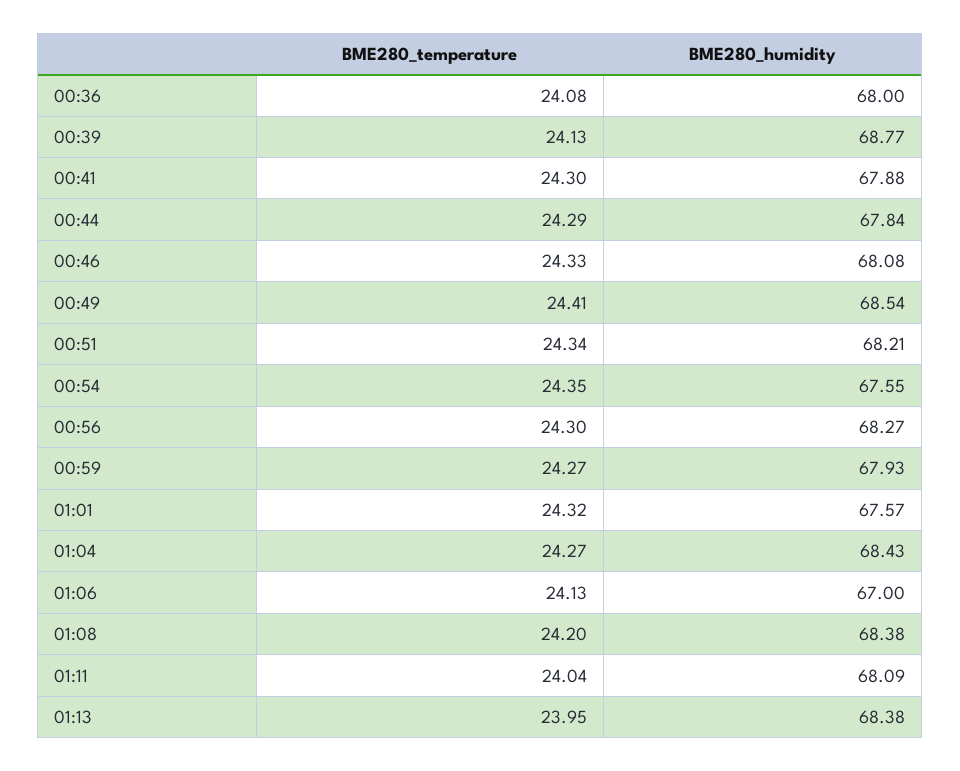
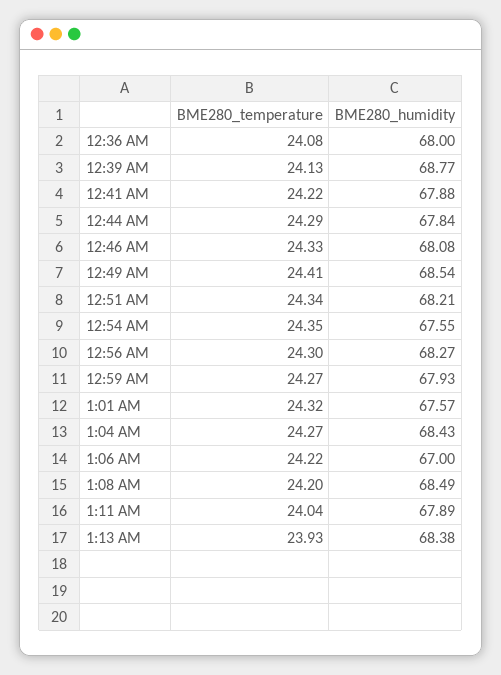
  {
    "BME280_temperature": {
      "00:36": 24.08,
      "00:39": 24.13,
-     "00:41": 24.3,
+     "00:41": 24.22,
      "00:44": 24.29,
      "00:46": 24.33,
      "00:49": 24.41,
      "00:51": 24.34,
      "00:54": 24.35,
      "00:56": 24.3,
      "00:59": 24.27,
      "01:01": 24.32,
      "01:04": 24.27,
-     "01:06": 24.13,
+     "01:06": 24.22,
      "01:08": 24.2,
      "01:11": 24.04,
-     "01:13": 23.95
+     "01:13": 23.93
    },
    "BME280_humidity": {
      "00:36": 68,
      "00:39": 68.77,
      "00:41": 67.88,
      "00:44": 67.84,
      "00:46": 68.08,
      "00:49": 68.54,
      "00:51": 68.21,
      "00:54": 67.55,
      "00:56": 68.27,
      "00:59": 67.93,
      "01:01": 67.57,
      "01:04": 68.43,
      "01:06": 67,
-     "01:08": 68.38,
+     "01:08": 68.49,
-     "01:11": 68.09,
+     "01:11": 67.89,
      "01:13": 68.38
    }
  }

